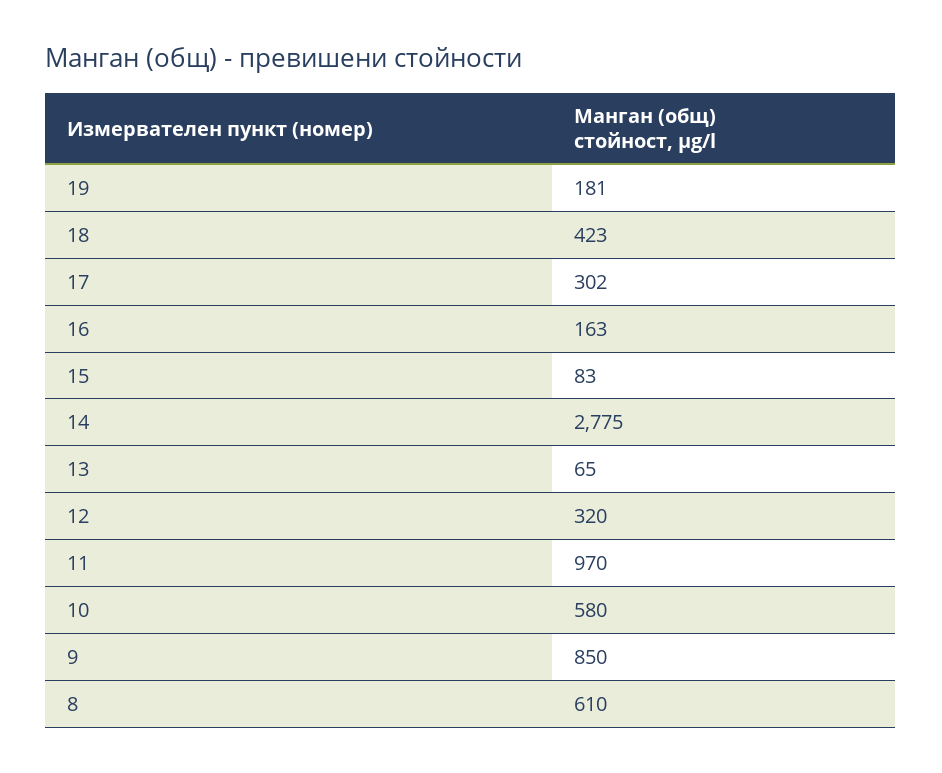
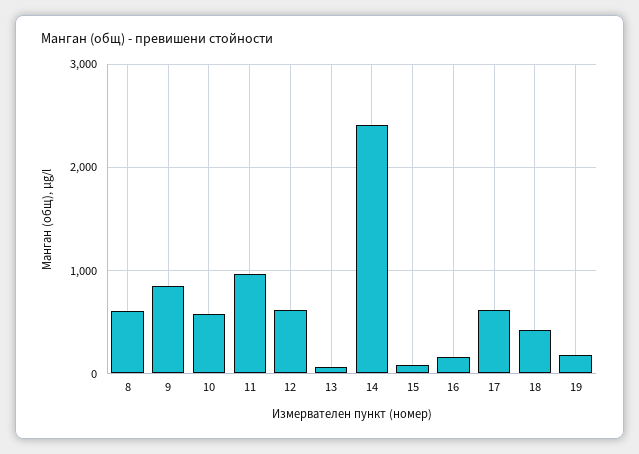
  {
    "19": 181,
    "18": 423,
-   "17": 302,
+   "17": 600,
    "16": 163,
    "15": 83,
-   "14": 2775,
+   "14": 2400,
    "13": 65,
-   "12": 320,
+   "12": 600,
    "11": 970,
    "10": 580,
    "9": 850,
    "8": 610
  }

